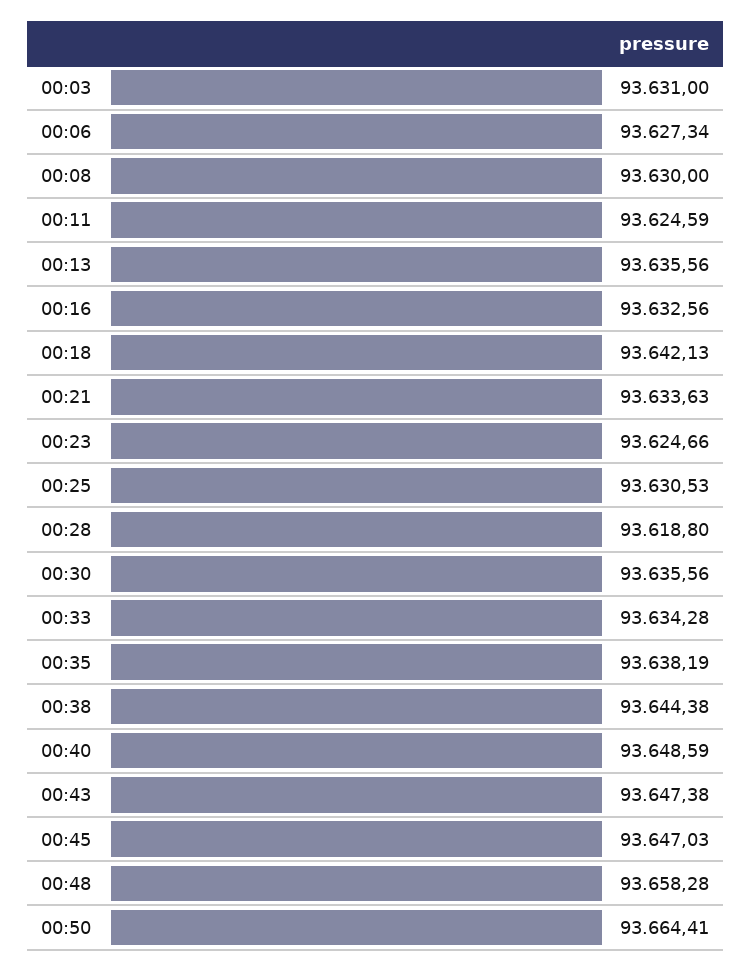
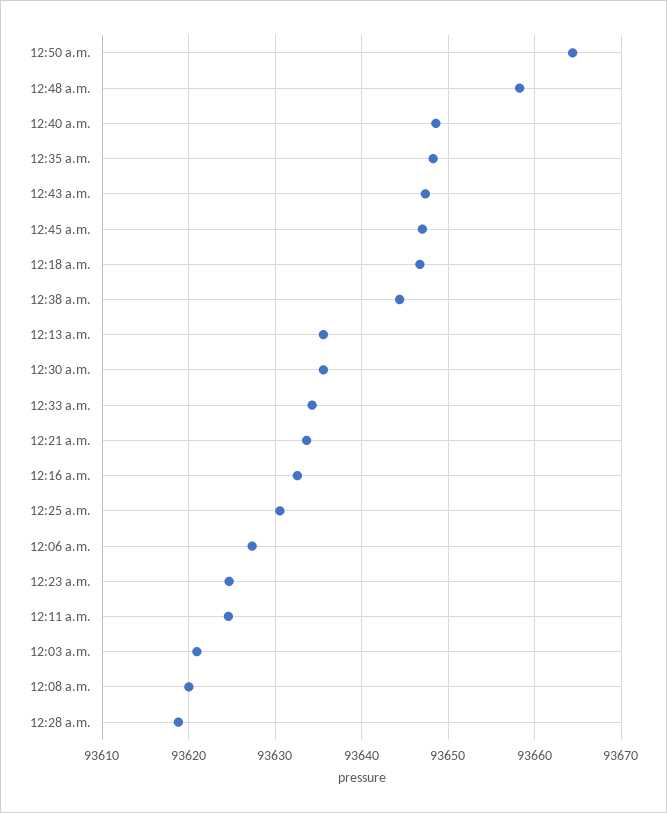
  {
-   "00:03": 93631,
+   "00:03": 93621,
    "00:06": 93627.34,
-   "00:08": 93630,
+   "00:08": 93620,
    "00:11": 93624.59,
    "00:13": 93635.56,
    "00:16": 93632.56,
-   "00:18": 93642.13,
+   "00:18": 93647,
    "00:21": 93633.63,
    "00:23": 93624.66,
    "00:25": 93630.53,
    "00:28": 93618.8,
    "00:30": 93635.56,
    "00:33": 93634.28,
-   "00:35": 93638.19,
+   "00:35": 93648,
    "00:38": 93644.38,
    "00:40": 93648.59,
    "00:43": 93647.38,
    "00:45": 93647.03,
    "00:48": 93658.28,
    "00:50": 93664.41
  }

